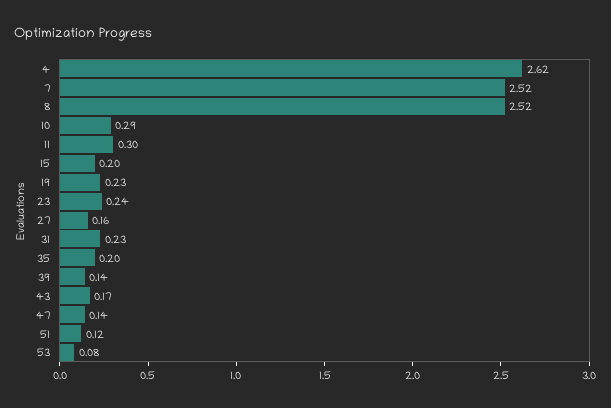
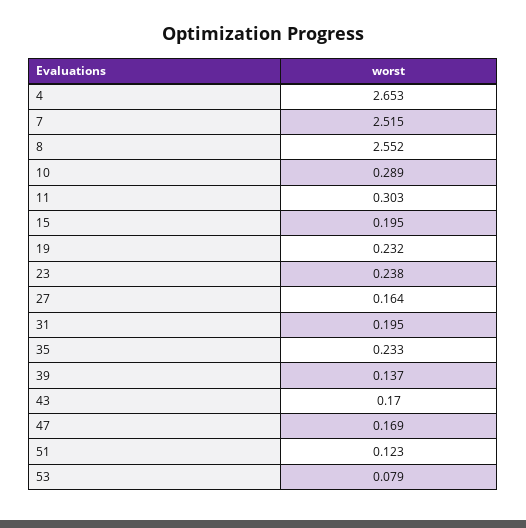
  {
-   "4": 2.62,
+   "4": 2.653,
    "7": 2.515,
-   "8": 2.52,
+   "8": 2.552,
    "10": 0.289,
    "11": 0.303,
    "15": 0.195,
    "19": 0.232,
    "23": 0.238,
    "27": 0.164,
-   "31": 0.23,
+   "31": 0.195,
-   "35": 0.2,
+   "35": 0.233,
    "39": 0.137,
    "43": 0.17,
-   "47": 0.14,
+   "47": 0.169,
    "51": 0.123,
    "53": 0.079
  }

